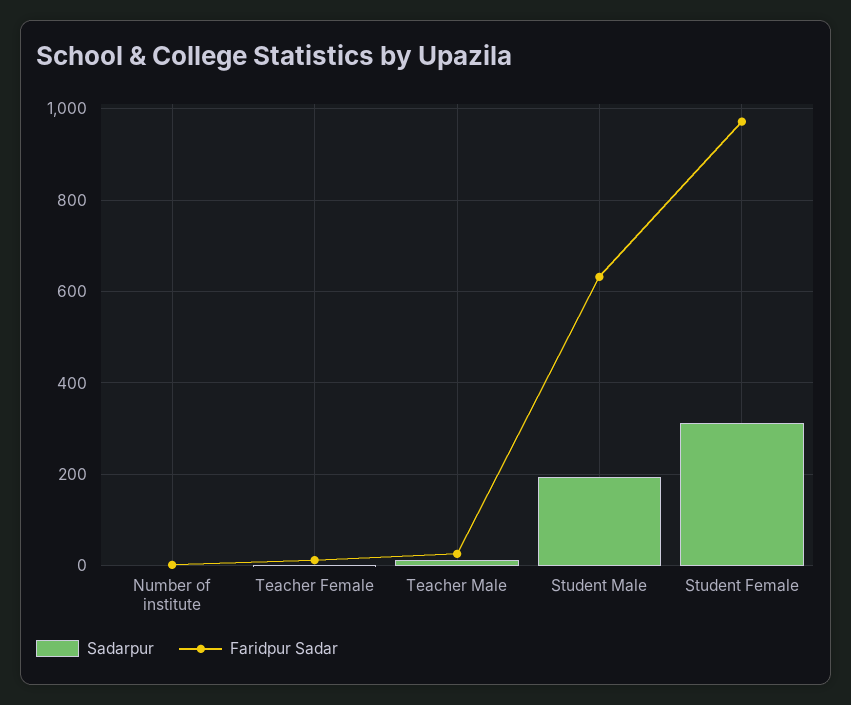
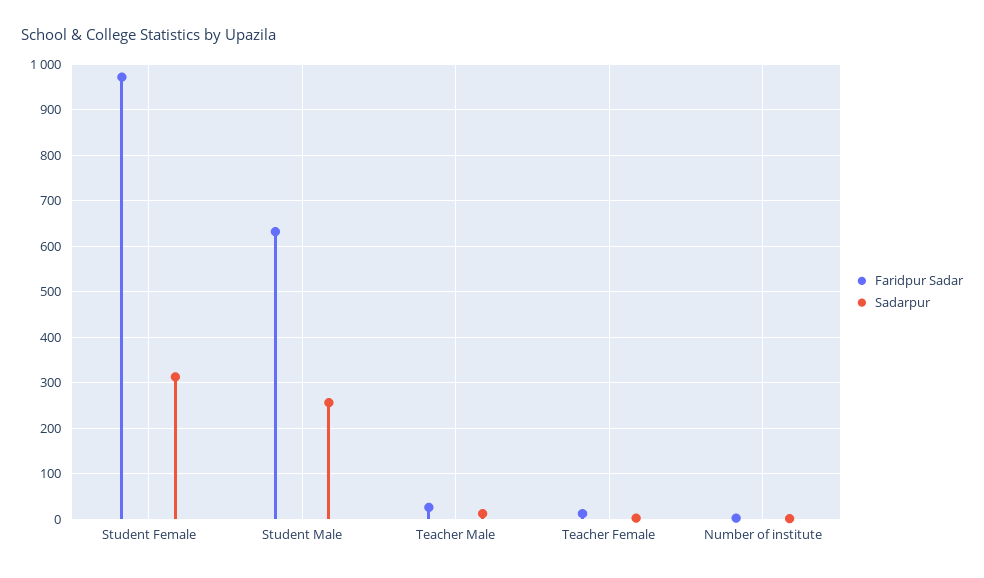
  {
    "Sadarpur": {
      "Number of institute": 0,
      "Teacher Female": 0,
      "Teacher Male": 20,
-     "Student Male": 200,
+     "Student Male": 260,
      "Student Female": 320
    },
    "Faridpur Sadar": {
      "Number of institute": 0,
      "Teacher Female": 20,
      "Teacher Male": 20,
      "Student Male": 640,
      "Student Female": 980
    }
  }

